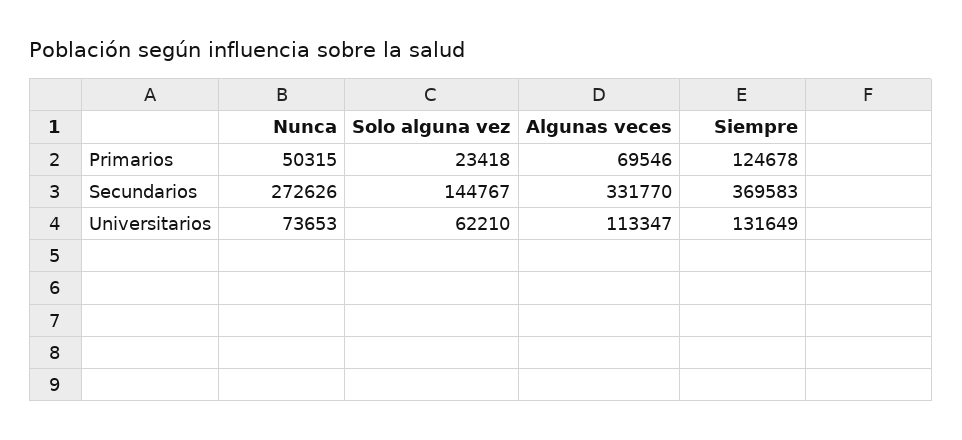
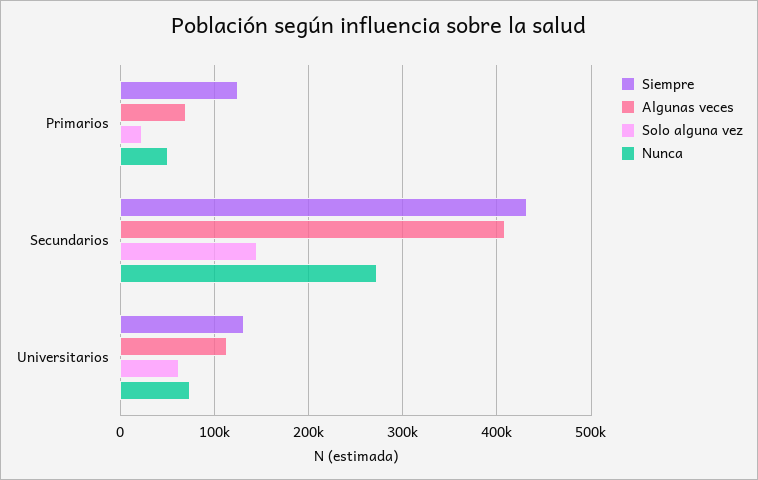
  {
    "Nunca": {
      "Primarios": 50315,
      "Secundarios": 272626,
      "Universitarios": 73653
    },
    "Solo alguna vez": {
      "Primarios": 23418,
      "Secundarios": 144767,
      "Universitarios": 62210
    },
    "Algunas veces": {
      "Primarios": 69546,
-     "Secundarios": 331770,
+     "Secundarios": 410000,
      "Universitarios": 113347
    },
    "Siempre": {
      "Primarios": 124678,
-     "Secundarios": 369583,
+     "Secundarios": 430000,
      "Universitarios": 131649
    }
  }

